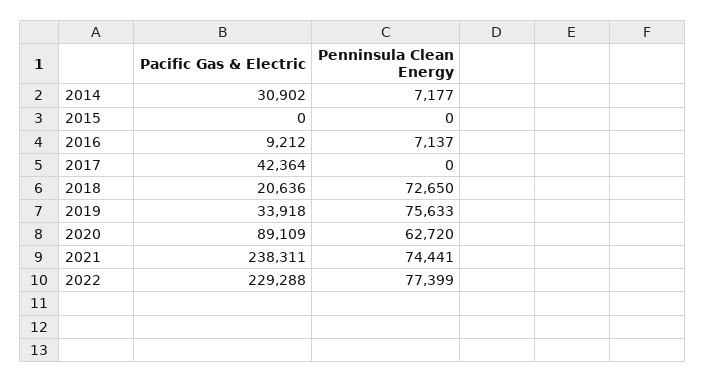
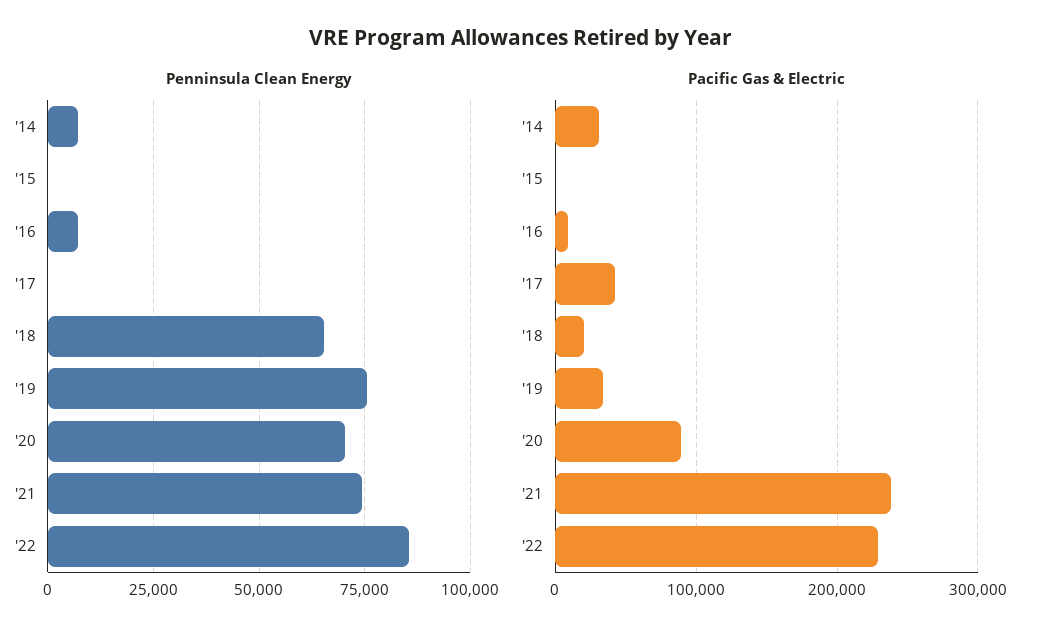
  {
    "Pacific Gas & Electric": {
      "2014": 30902,
      "2015": 0,
      "2016": 9212,
      "2017": 42364,
      "2018": 20636,
      "2019": 33918,
      "2020": 89109,
      "2021": 238311,
      "2022": 229288
    },
    "Penninsula Clean Energy": {
      "2014": 7177,
      "2015": 0,
      "2016": 7137,
      "2017": 0,
-     "2018": 72650,
+     "2018": 65000,
      "2019": 75633,
-     "2020": 62720,
+     "2020": 70000,
      "2021": 74441,
-     "2022": 77399
+     "2022": 85000
    }
  }

